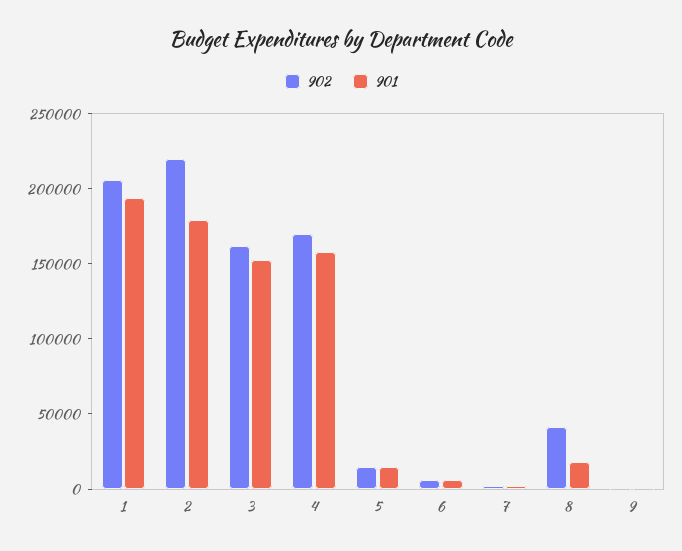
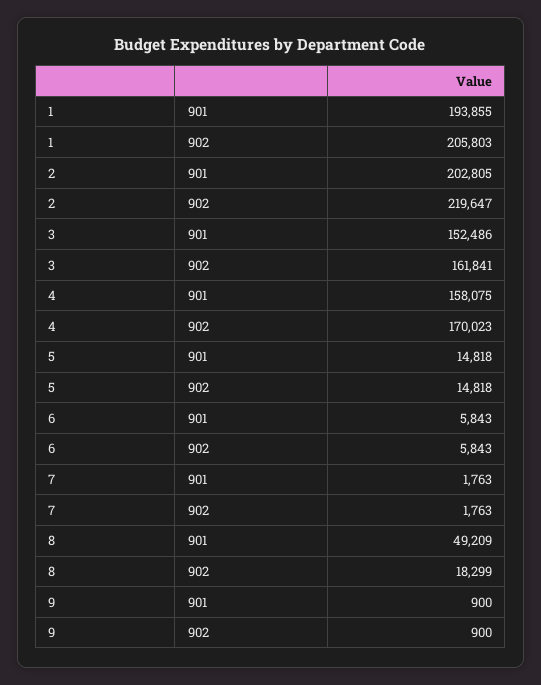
  {
    "902": {
      "1": 205803,
      "2": 219647,
      "3": 161841,
      "4": 170023,
      "5": 14818,
      "6": 5843,
      "7": 1763,
-     "8": 40000,
+     "8": 18299,
      "9": 900
    },
    "901": {
      "1": 193855,
-     "2": 180000,
+     "2": 202805,
      "3": 152486,
      "4": 158075,
      "5": 14818,
      "6": 5843,
      "7": 1763,
-     "8": 20000,
+     "8": 49209,
      "9": 900
    }
  }

